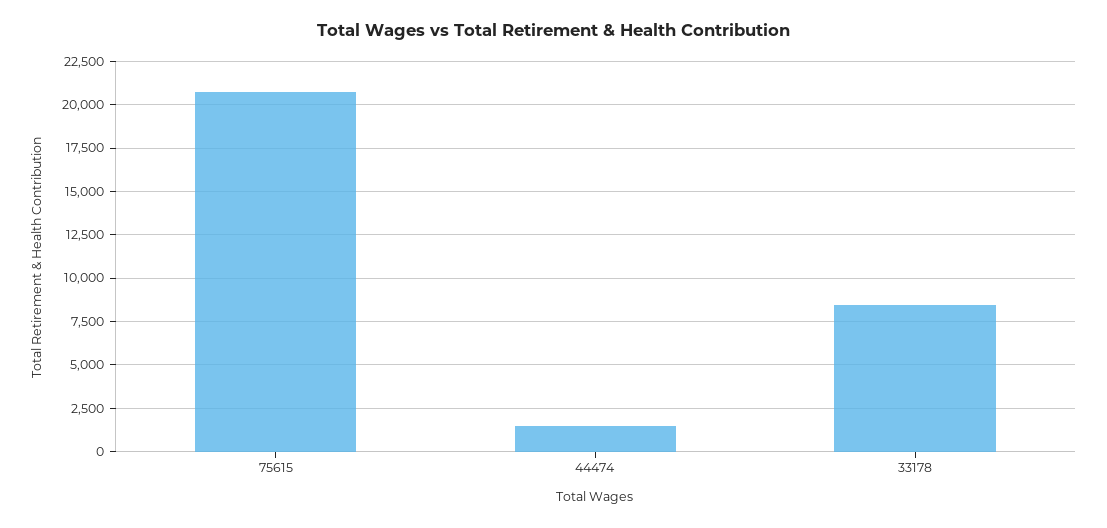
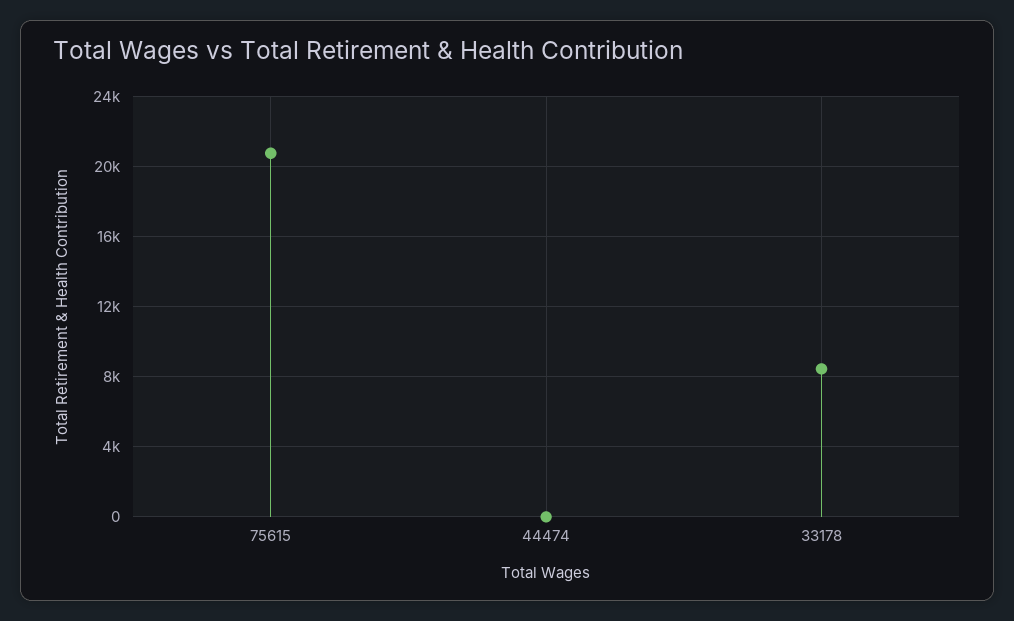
  {
    "75615": 21000,
-   "44474": 1500,
+   "44474": 0,
    "33178": 8500
  }

